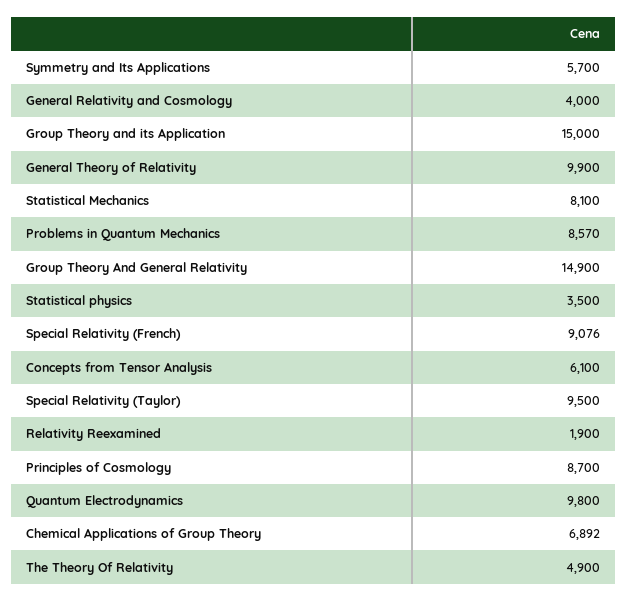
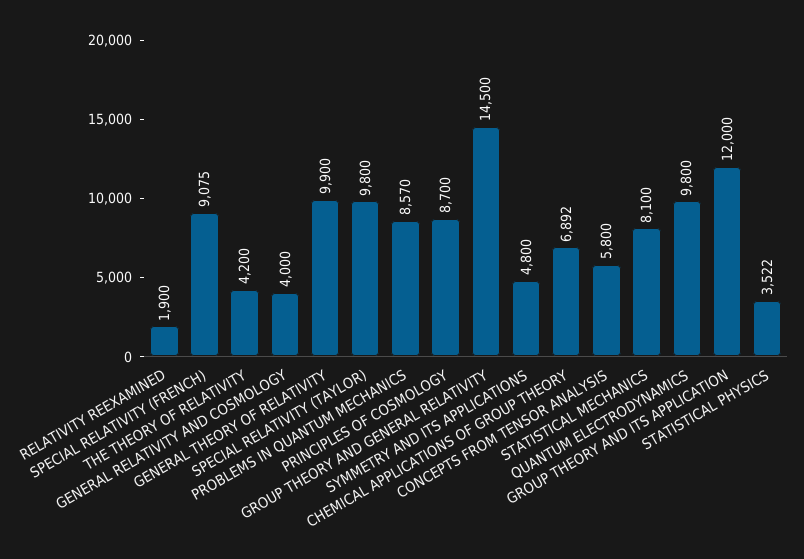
  {
-   "Symmetry and Its Applications": 5700,
+   "Symmetry and Its Applications": 4800,
    "General Relativity and Cosmology": 4000,
-   "Group Theory and its Application": 15000,
+   "Group Theory and its Application": 12000,
    "General Theory of Relativity": 9900,
    "Statistical Mechanics": 8100,
    "Problems in Quantum Mechanics": 8570,
-   "Group Theory And General Relativity": 14900,
+   "Group Theory And General Relativity": 14500,
-   "Statistical physics": 3500,
+   "Statistical physics": 3522,
-   "Special Relativity (French)": 9076,
+   "Special Relativity (French)": 9075,
-   "Concepts from Tensor Analysis": 6100,
+   "Concepts from Tensor Analysis": 5800,
-   "Special Relativity (Taylor)": 9500,
+   "Special Relativity (Taylor)": 9800,
    "Relativity Reexamined": 1900,
    "Principles of Cosmology": 8700,
    "Quantum Electrodynamics": 9800,
    "Chemical Applications of Group Theory": 6892,
-   "The Theory Of Relativity": 4900
+   "The Theory Of Relativity": 4200
  }

